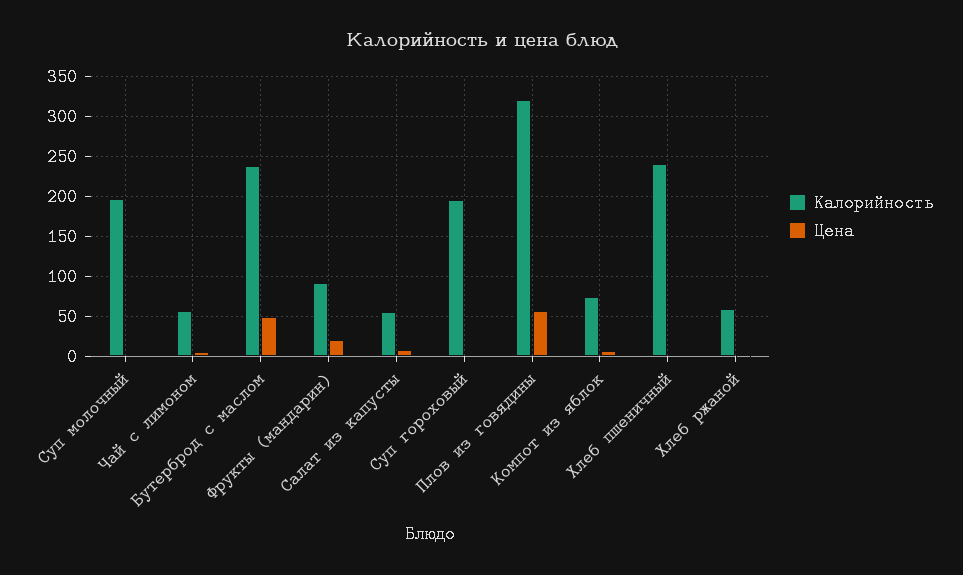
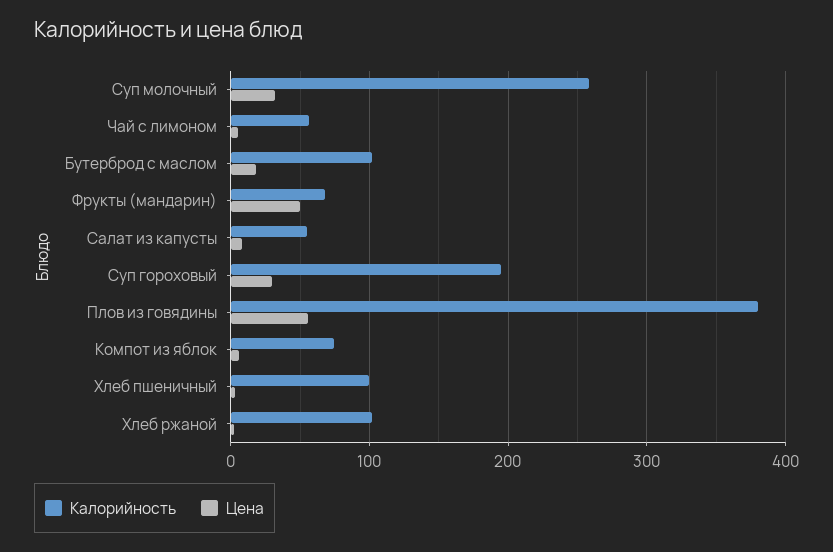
  {
    "Калорийность": {
-     "Суп молочный": 200,
+     "Суп молочный": 260,
      "Чай с лимоном": 60,
-     "Бутерброд с маслом": 240,
+     "Бутерброд с маслом": 100,
-     "Фрукты (мандарин)": 90,
+     "Фрукты (мандарин)": 70,
      "Салат из капусты": 50,
      "Суп гороховый": 200,
-     "Плов из говядины": 320,
+     "Плов из говядины": 380,
      "Компот из яблок": 70,
-     "Хлеб пшеничный": 240,
+     "Хлеб пшеничный": 100,
-     "Хлеб ржаной": 60
+     "Хлеб ржаной": 100
    },
    "Цена": {
-     "Суп молочный": 0,
+     "Суп молочный": 30,
      "Чай с лимоном": 10,
-     "Бутерброд с маслом": 50,
+     "Бутерброд с маслом": 20,
-     "Фрукты (мандарин)": 20,
+     "Фрукты (мандарин)": 50,
      "Салат из капусты": 10,
-     "Суп гороховый": 0,
+     "Суп гороховый": 30,
      "Плов из говядины": 60,
      "Компот из яблок": 10,
      "Хлеб пшеничный": 0,
      "Хлеб ржаной": 0
    }
  }

